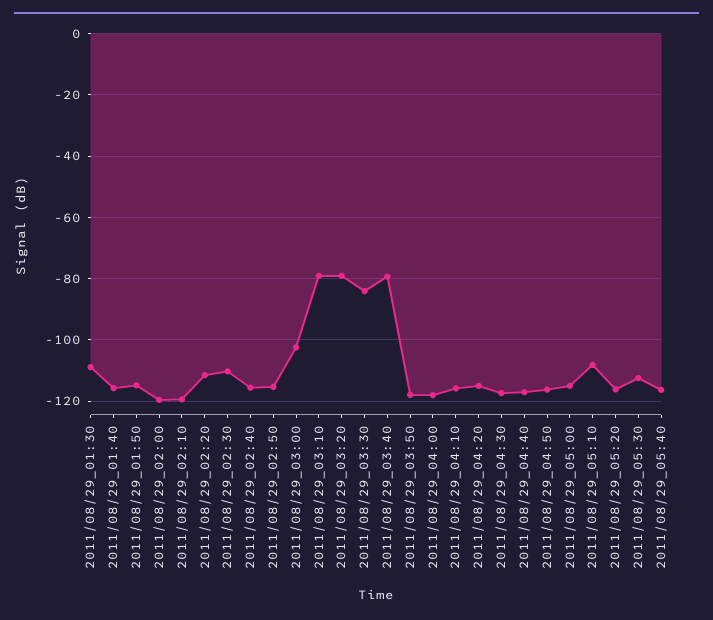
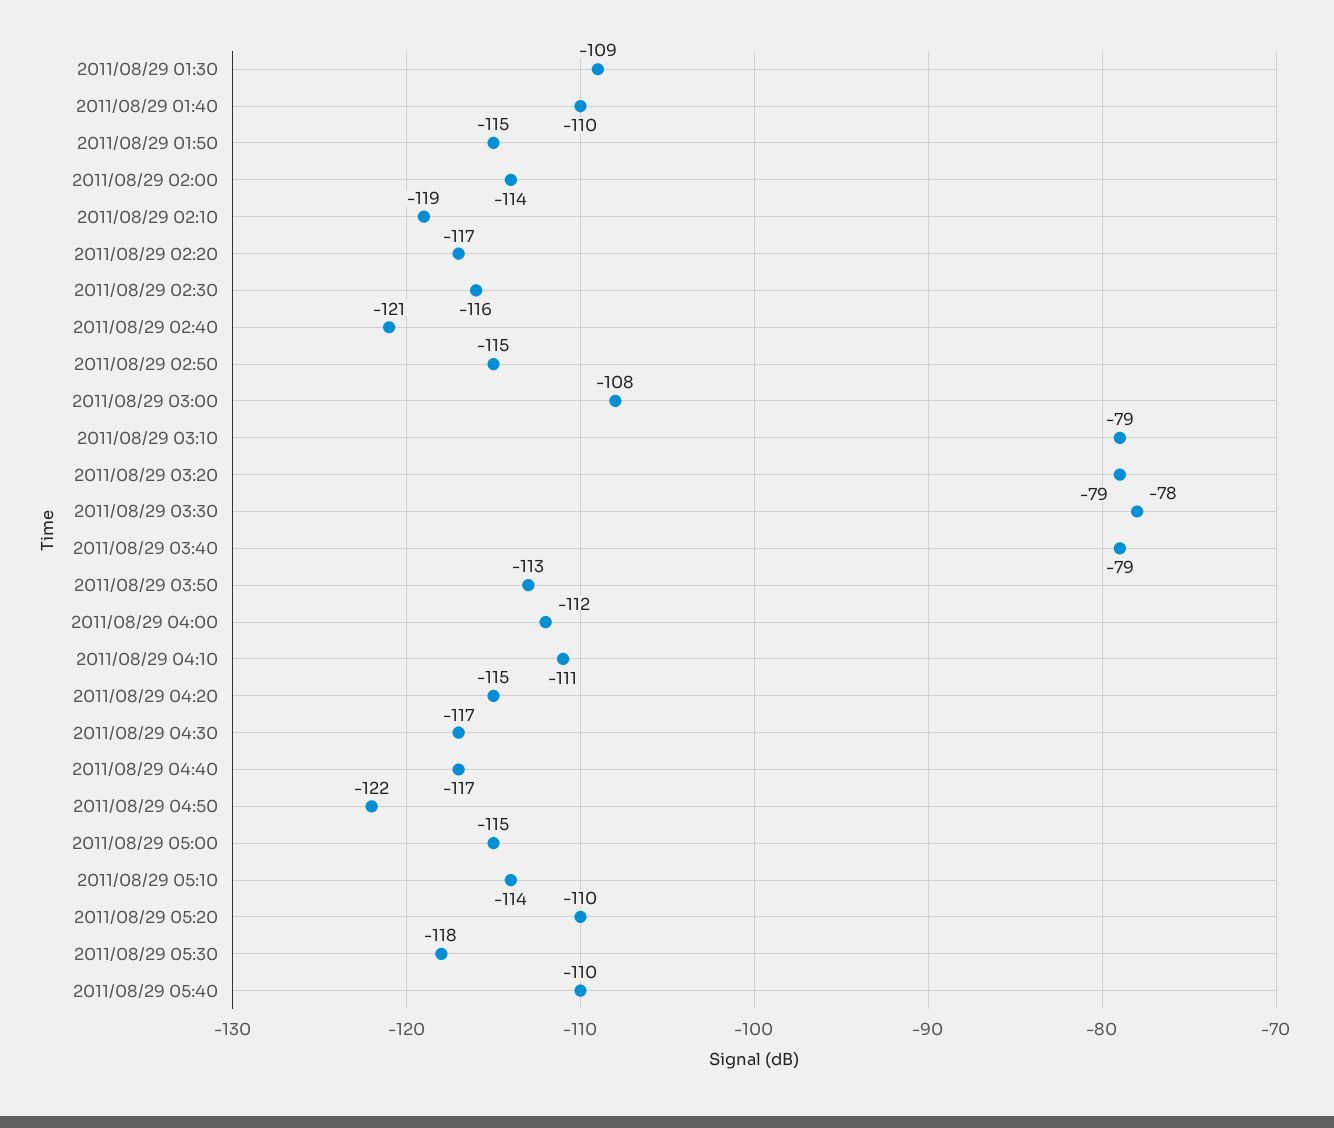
  {
    "2011/08/29_01:30": -109,
-   "2011/08/29_01:40": -116,
+   "2011/08/29_01:40": -110,
    "2011/08/29_01:50": -115,
-   "2011/08/29_02:00": -120,
+   "2011/08/29_02:00": -114,
    "2011/08/29_02:10": -119,
-   "2011/08/29_02:20": -112,
+   "2011/08/29_02:20": -117,
-   "2011/08/29_02:30": -110,
+   "2011/08/29_02:30": -116,
-   "2011/08/29_02:40": -116,
+   "2011/08/29_02:40": -121,
    "2011/08/29_02:50": -115,
-   "2011/08/29_03:00": -102,
+   "2011/08/29_03:00": -108,
    "2011/08/29_03:10": -79,
    "2011/08/29_03:20": -79,
-   "2011/08/29_03:30": -84,
+   "2011/08/29_03:30": -78,
    "2011/08/29_03:40": -79,
-   "2011/08/29_03:50": -118,
+   "2011/08/29_03:50": -113,
-   "2011/08/29_04:00": -118,
+   "2011/08/29_04:00": -112,
-   "2011/08/29_04:10": -116,
+   "2011/08/29_04:10": -111,
    "2011/08/29_04:20": -115,
    "2011/08/29_04:30": -117,
    "2011/08/29_04:40": -117,
-   "2011/08/29_04:50": -116,
+   "2011/08/29_04:50": -122,
    "2011/08/29_05:00": -115,
-   "2011/08/29_05:10": -108,
+   "2011/08/29_05:10": -114,
-   "2011/08/29_05:20": -116,
+   "2011/08/29_05:20": -110,
-   "2011/08/29_05:30": -112,
+   "2011/08/29_05:30": -118,
-   "2011/08/29_05:40": -116
+   "2011/08/29_05:40": -110
  }

